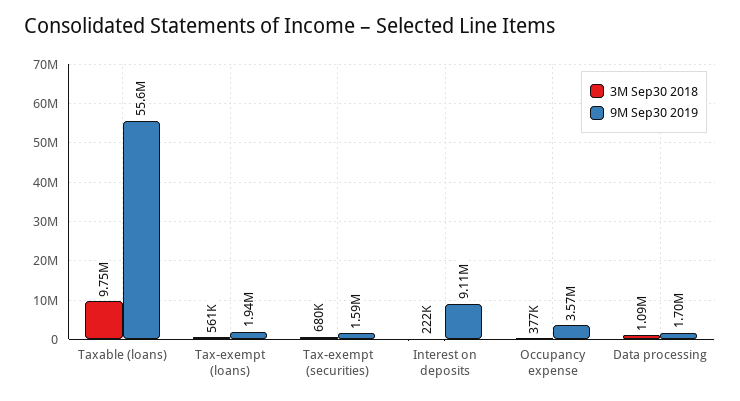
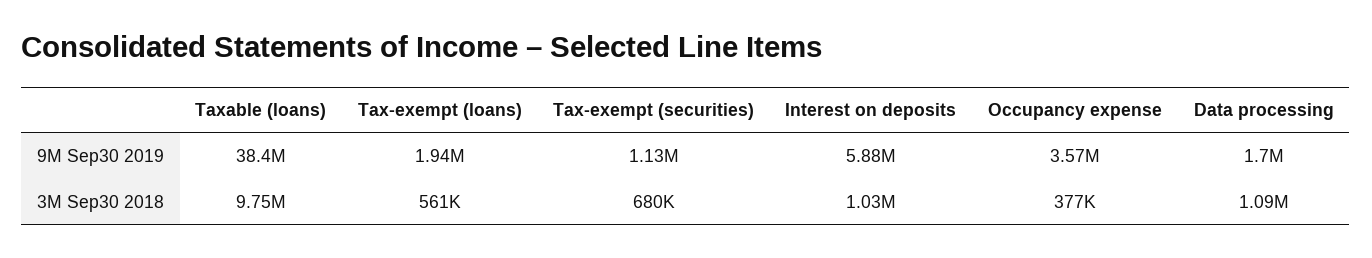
  {
    "3M Sep30 2018": {
      "Taxable (loans)": 9750000,
      "Tax-exempt (loans)": 561000,
      "Tax-exempt (securities)": 680000,
-     "Interest on deposits": 222000,
+     "Interest on deposits": 1030000,
      "Occupancy expense": 377000,
      "Data processing": 1090000
    },
    "9M Sep30 2019": {
-     "Taxable (loans)": 55600000,
+     "Taxable (loans)": 38400000,
      "Tax-exempt (loans)": 1940000,
-     "Tax-exempt (securities)": 1590000,
+     "Tax-exempt (securities)": 1130000,
-     "Interest on deposits": 9110000,
+     "Interest on deposits": 5880000,
      "Occupancy expense": 3570000,
      "Data processing": 1700000
    }
  }

